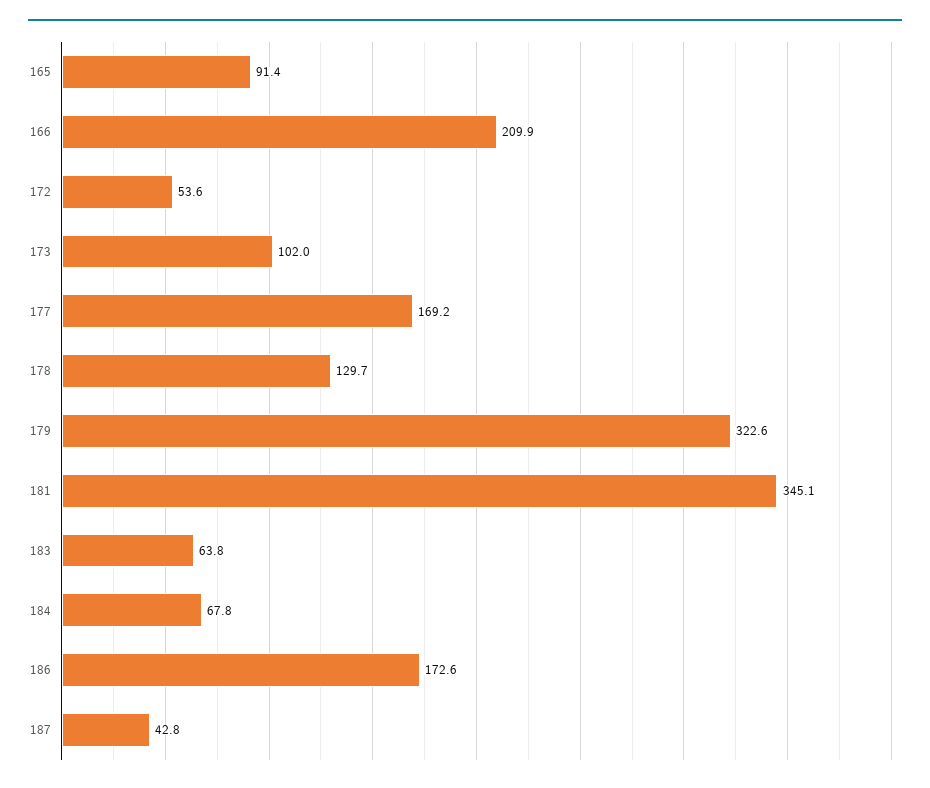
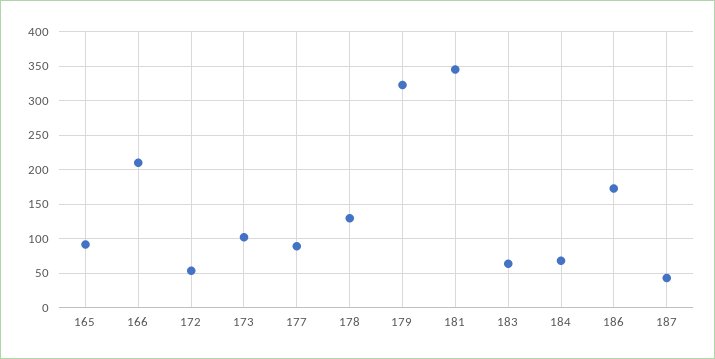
  {
    "165": 91.4,
    "166": 209.9,
    "172": 53.6,
    "173": 102,
-   "177": 169.2,
+   "177": 90,
    "178": 129.7,
    "179": 322.6,
    "181": 345.1,
    "183": 63.8,
    "184": 67.8,
    "186": 172.6,
    "187": 42.8
  }

